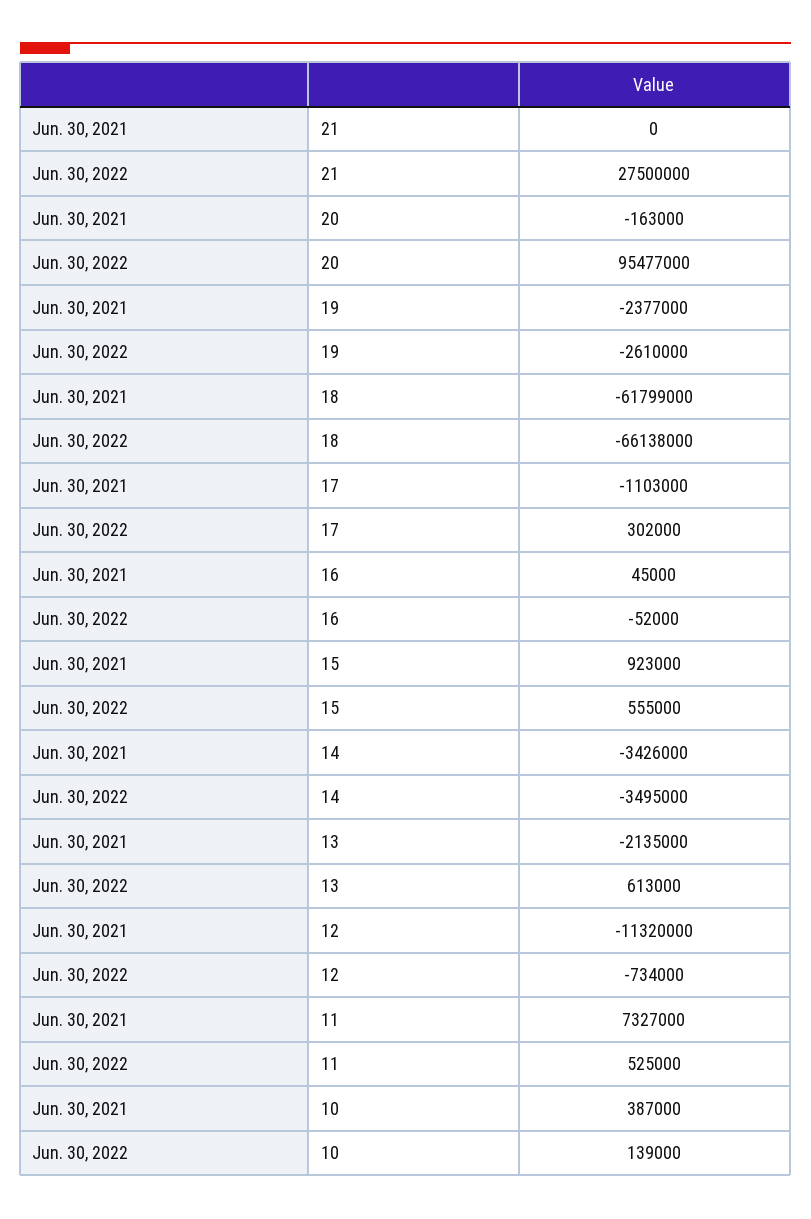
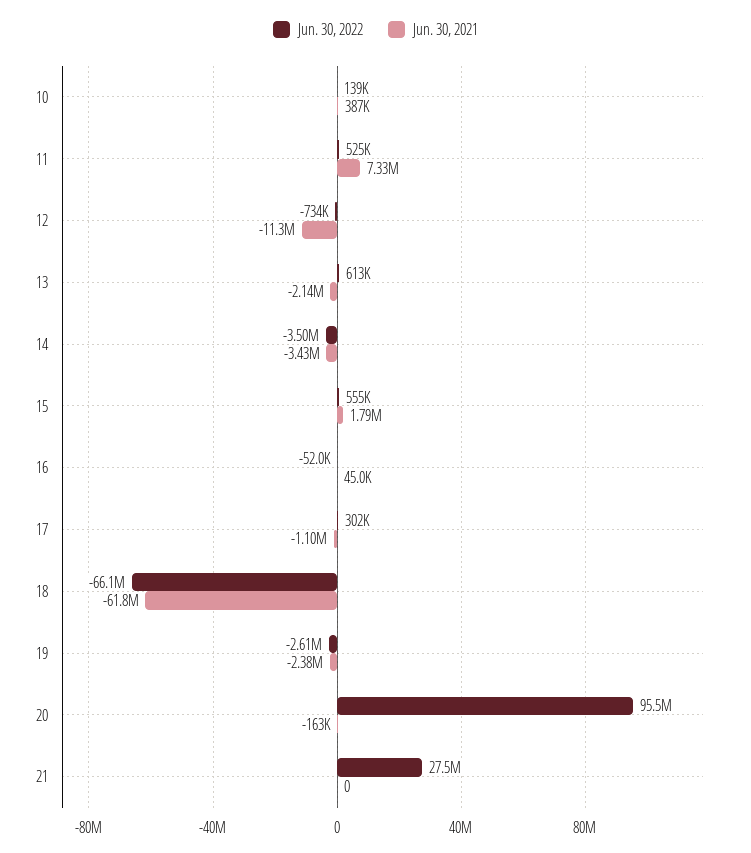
  {
    "Jun. 30, 2021": {
      "21": 0,
      "20": -163000,
      "19": -2377000,
      "18": -61799000,
      "17": -1103000,
      "16": 45000,
-     "15": 923000,
+     "15": 1790000,
      "14": -3426000,
      "13": -2135000,
      "12": -11320000,
      "11": 7327000,
      "10": 387000
    },
    "Jun. 30, 2022": {
      "21": 27500000,
      "20": 95477000,
      "19": -2610000,
      "18": -66138000,
      "17": 302000,
      "16": -52000,
      "15": 555000,
      "14": -3495000,
      "13": 613000,
      "12": -734000,
      "11": 525000,
      "10": 139000
    }
  }

